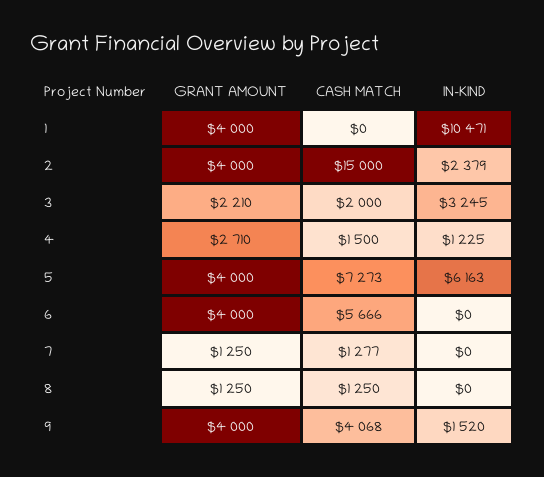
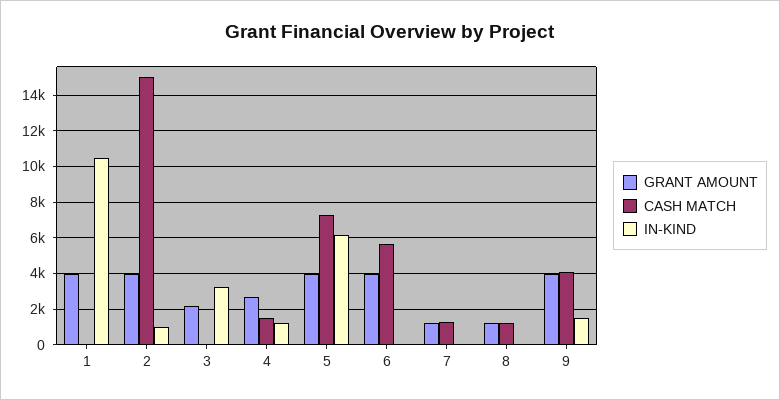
  {
    "GRANT AMOUNT": {
      "1": 4000,
      "2": 4000,
      "3": 2210,
      "4": 2710,
      "5": 4000,
      "6": 4000,
      "7": 1250,
      "8": 1250,
      "9": 4000
    },
    "CASH MATCH": {
      "1": 0,
      "2": 15000,
-     "3": 2000,
+     "3": 0,
      "4": 1500,
      "5": 7273,
      "6": 5666,
      "7": 1277,
      "8": 1250,
      "9": 4068
    },
    "IN-KIND": {
      "1": 10471,
-     "2": 2379,
+     "2": 1000,
      "3": 3245,
      "4": 1225,
      "5": 6163,
      "6": 0,
      "7": 0,
      "8": 0,
      "9": 1520
    }
  }

